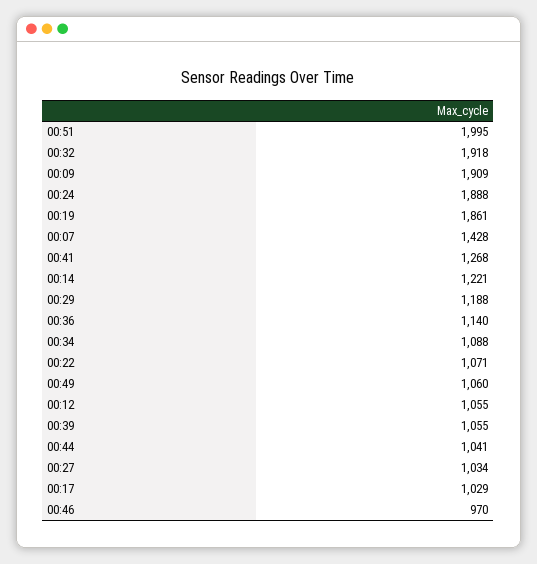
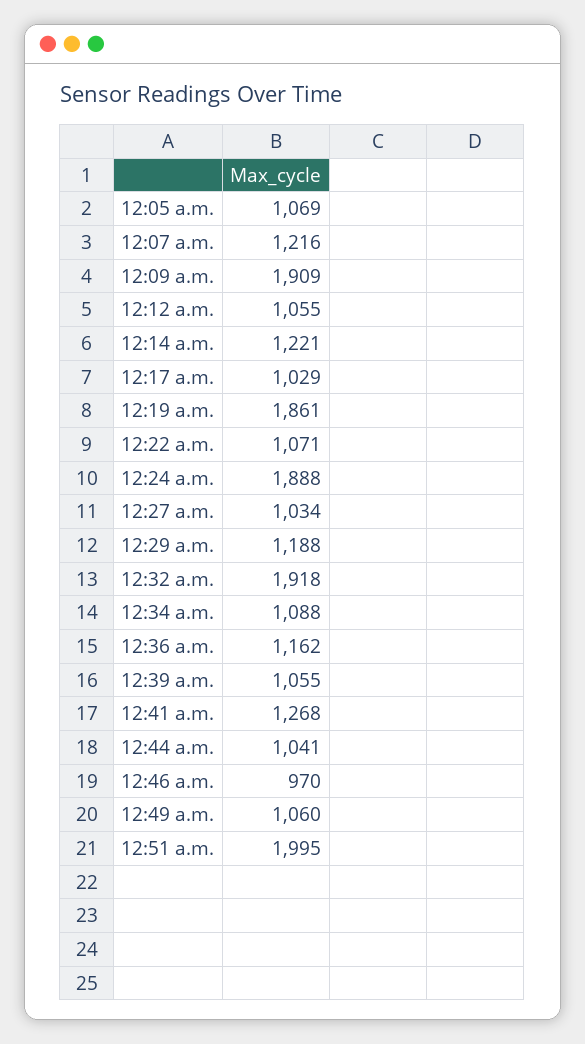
  {
    "00:51": 1995,
    "00:32": 1918,
    "00:09": 1909,
    "00:24": 1888,
    "00:19": 1861,
-   "00:07": 1428,
+   "00:07": 1216,
    "00:41": 1268,
    "00:14": 1221,
    "00:29": 1188,
-   "00:36": 1140,
+   "00:36": 1162,
    "00:34": 1088,
    "00:22": 1071,
    "00:49": 1060,
    "00:12": 1055,
    "00:39": 1055,
    "00:44": 1041,
    "00:27": 1034,
    "00:17": 1029,
-   "00:46": 970
+   "00:46": 970,
+   "12:05 a.m.": 1069
  }

